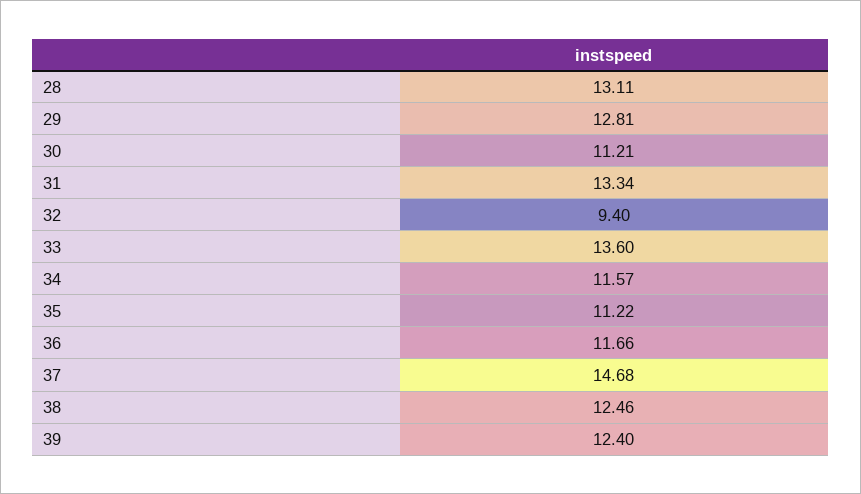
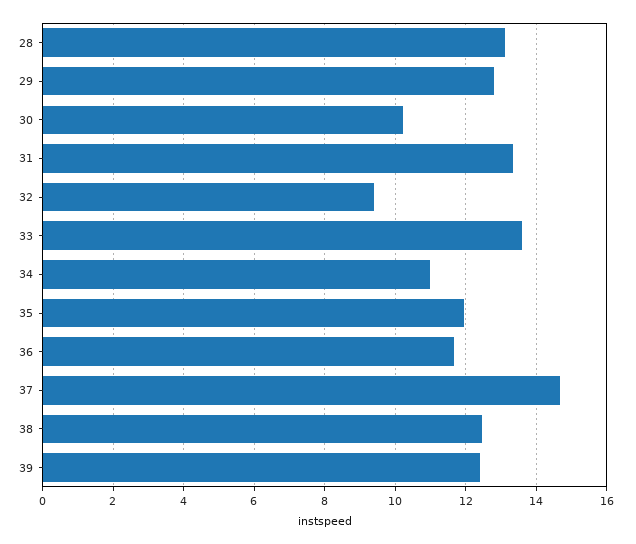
  {
    "28": 13.11,
    "29": 12.81,
-   "30": 11.21,
+   "30": 10.2,
    "31": 13.34,
    "32": 9.4,
    "33": 13.6,
-   "34": 11.57,
+   "34": 11,
-   "35": 11.22,
+   "35": 12,
    "36": 11.66,
    "37": 14.68,
    "38": 12.46,
    "39": 12.4
  }

